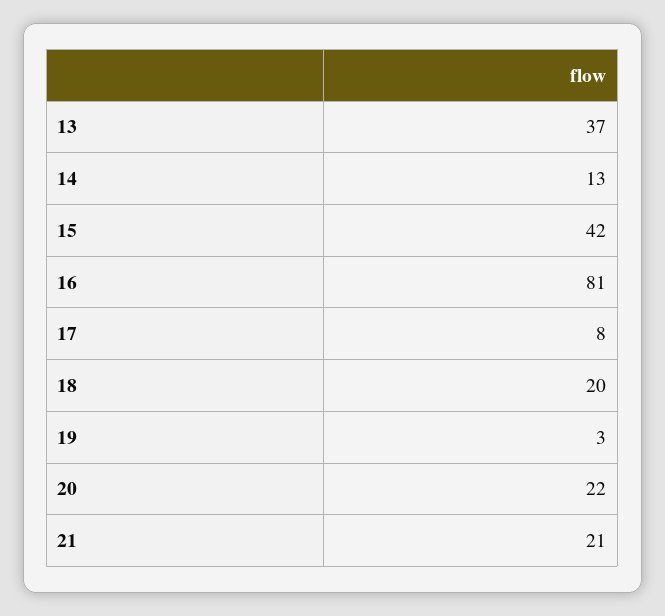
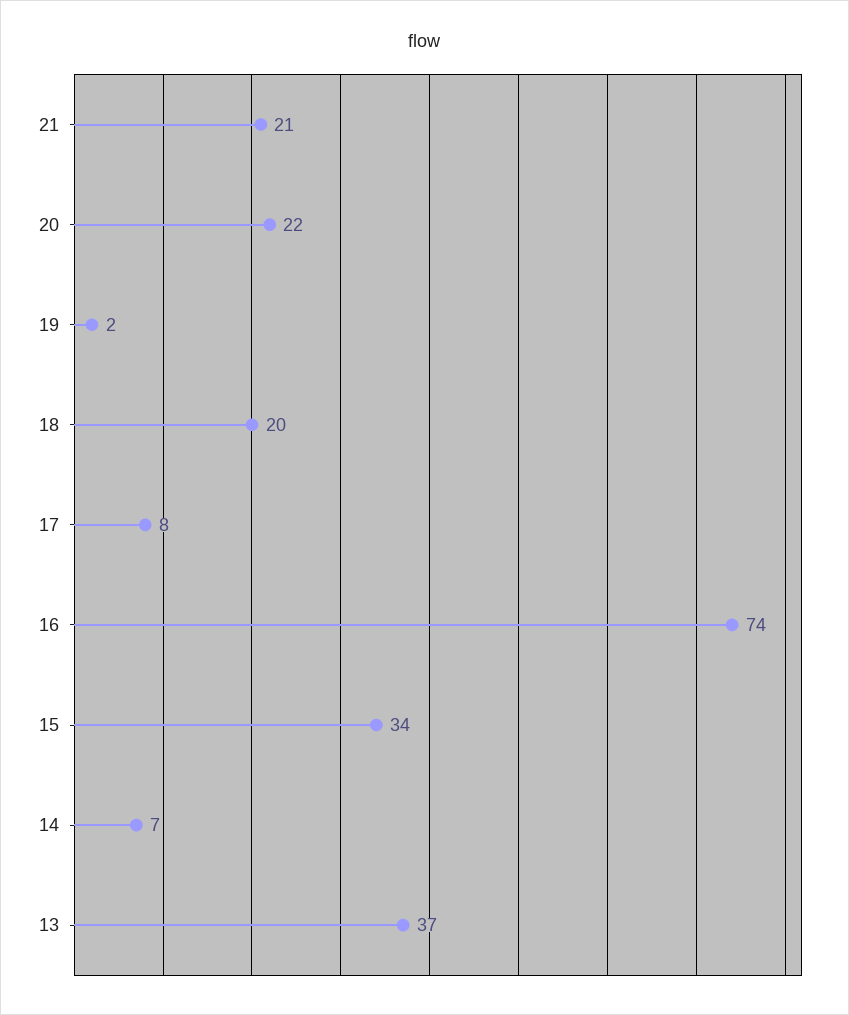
  {
    "13": 37,
-   "14": 13,
+   "14": 7,
-   "15": 42,
+   "15": 34,
-   "16": 81,
+   "16": 74,
    "17": 8,
    "18": 20,
-   "19": 3,
+   "19": 2,
    "20": 22,
    "21": 21
  }

